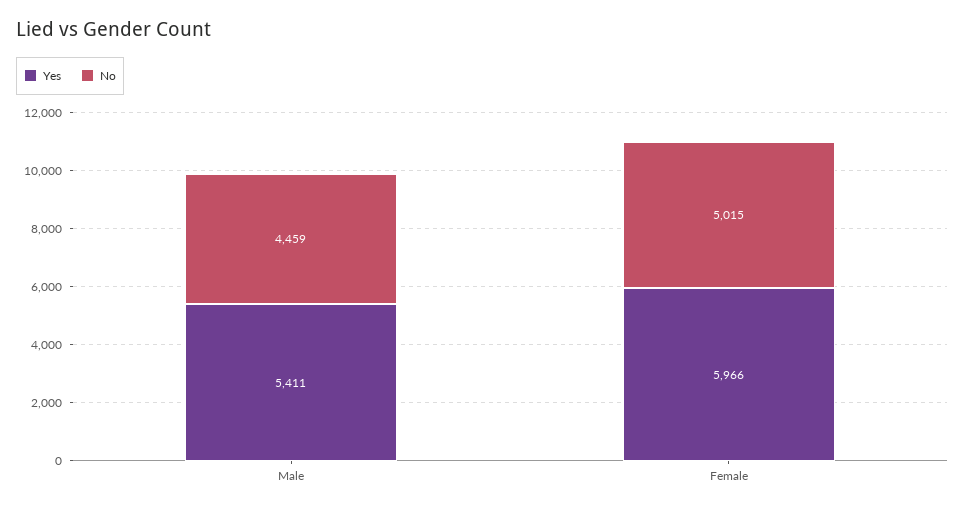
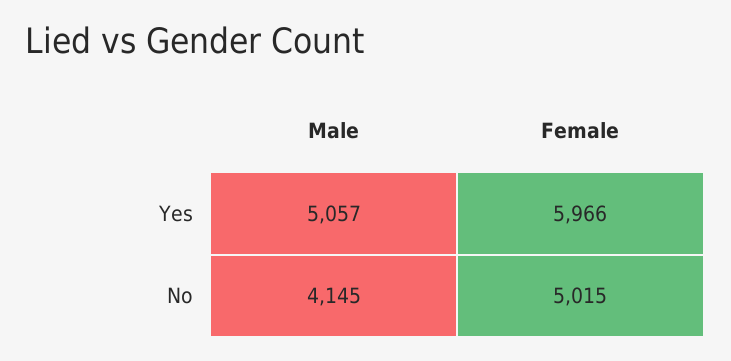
  {
    "Yes": {
-     "Male": 5411,
+     "Male": 5057,
      "Female": 5966
    },
    "No": {
-     "Male": 4459,
+     "Male": 4145,
      "Female": 5015
    }
  }

